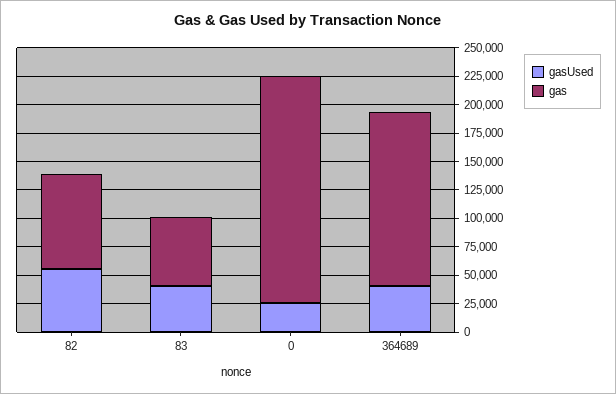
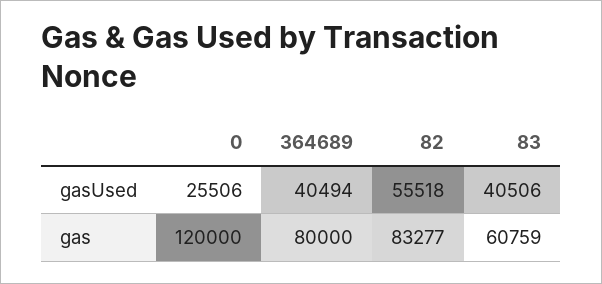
  {
    "gasUsed": {
      "82": 55518,
      "83": 40506,
      "0": 25506,
      "364689": 40494
    },
    "gas": {
      "82": 83277,
      "83": 60759,
-     "0": 200000,
+     "0": 120000,
-     "364689": 150000
+     "364689": 80000
    }
  }

